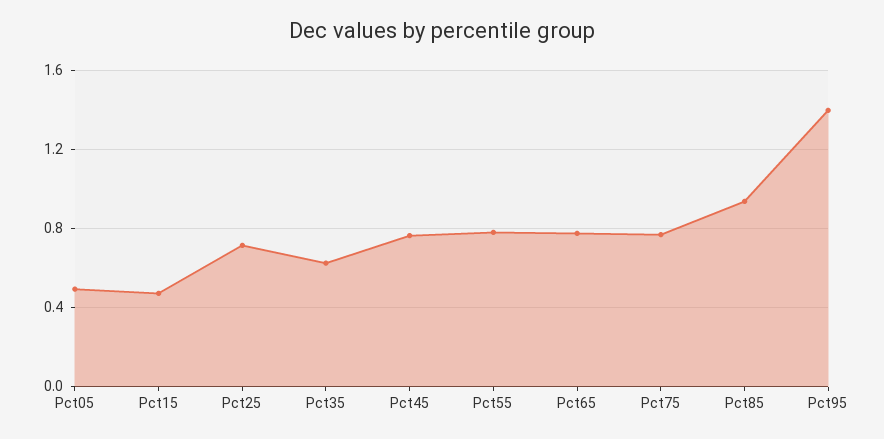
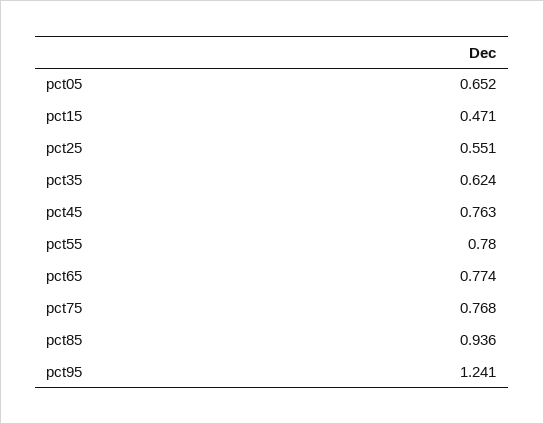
  {
-   "Pct05": 0.5,
+   "Pct05": 0.652,
    "Pct15": 0.471,
-   "Pct25": 0.7,
+   "Pct25": 0.551,
    "Pct35": 0.624,
    "Pct45": 0.763,
    "Pct55": 0.78,
    "Pct65": 0.774,
    "Pct75": 0.768,
    "Pct85": 0.936,
-   "Pct95": 1.4
+   "Pct95": 1.241
  }

